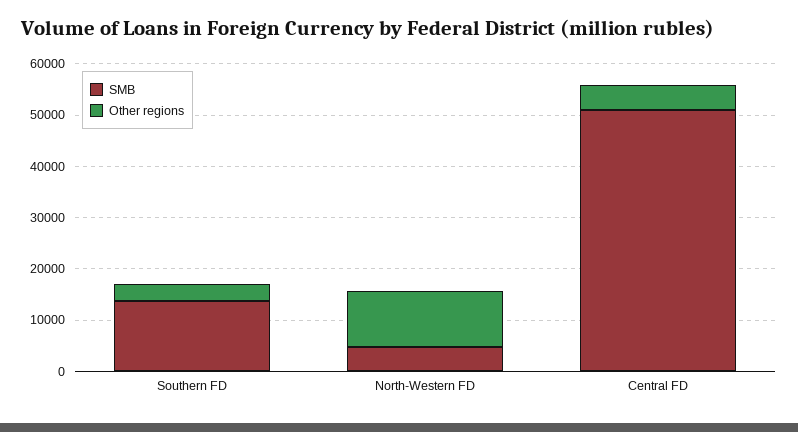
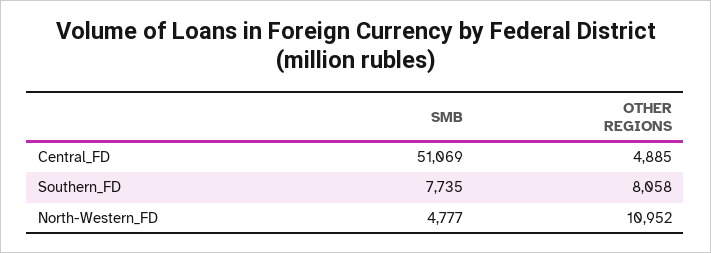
  {
    "SMB": {
-     "Southern FD": 14000,
+     "Southern FD": 7735,
      "North-Western FD": 4777,
      "Central FD": 51069
    },
    "Other regions": {
-     "Southern FD": 4000,
+     "Southern FD": 8058,
      "North-Western FD": 10952,
      "Central FD": 4885
    }
  }

